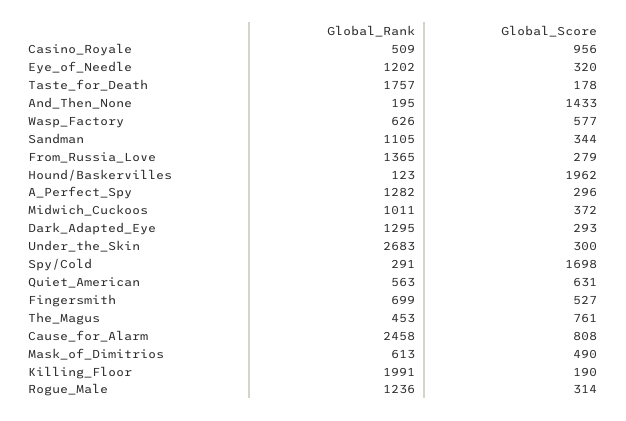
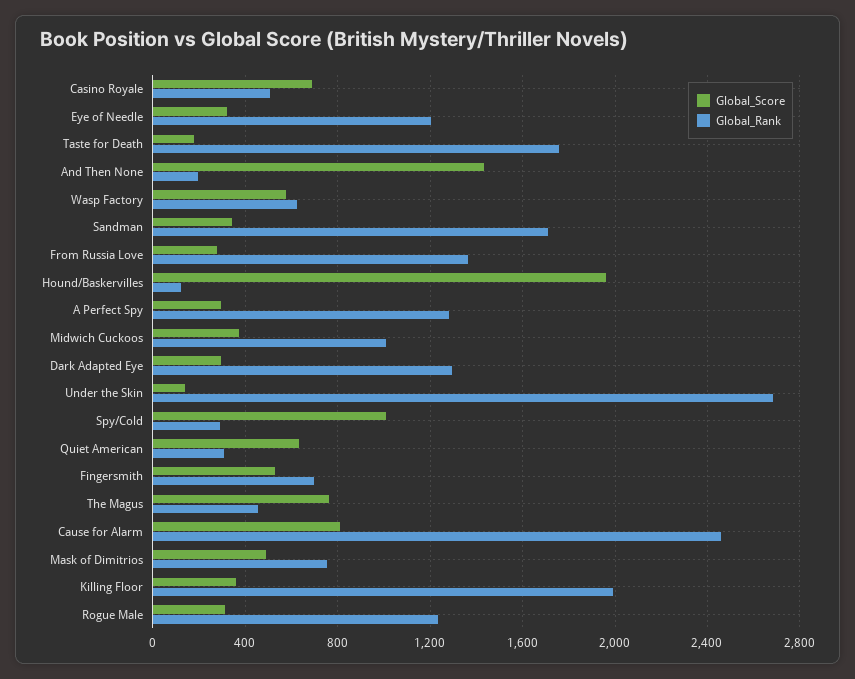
  {
    "Global_Rank": {
      "Casino_Royale": 509,
      "Eye_of_Needle": 1202,
      "Taste_for_Death": 1757,
      "And_Then_None": 195,
      "Wasp_Factory": 626,
-     "Sandman": 1105,
+     "Sandman": 1700,
      "From_Russia_Love": 1365,
      "Hound/Baskervilles": 123,
      "A_Perfect_Spy": 1282,
      "Midwich_Cuckoos": 1011,
      "Dark_Adapted_Eye": 1295,
      "Under_the_Skin": 2683,
      "Spy/Cold": 291,
-     "Quiet_American": 563,
+     "Quiet_American": 300,
      "Fingersmith": 699,
      "The_Magus": 453,
      "Cause_for_Alarm": 2458,
-     "Mask_of_Dimitrios": 613,
+     "Mask_of_Dimitrios": 750,
      "Killing_Floor": 1991,
      "Rogue_Male": 1236
    },
    "Global_Score": {
-     "Casino_Royale": 956,
+     "Casino_Royale": 700,
      "Eye_of_Needle": 320,
      "Taste_for_Death": 178,
      "And_Then_None": 1433,
      "Wasp_Factory": 577,
      "Sandman": 344,
      "From_Russia_Love": 279,
      "Hound/Baskervilles": 1962,
      "A_Perfect_Spy": 296,
      "Midwich_Cuckoos": 372,
      "Dark_Adapted_Eye": 293,
-     "Under_the_Skin": 300,
+     "Under_the_Skin": 150,
-     "Spy/Cold": 1698,
+     "Spy/Cold": 1000,
      "Quiet_American": 631,
      "Fingersmith": 527,
      "The_Magus": 761,
      "Cause_for_Alarm": 808,
      "Mask_of_Dimitrios": 490,
-     "Killing_Floor": 190,
+     "Killing_Floor": 350,
      "Rogue_Male": 314
    }
  }

